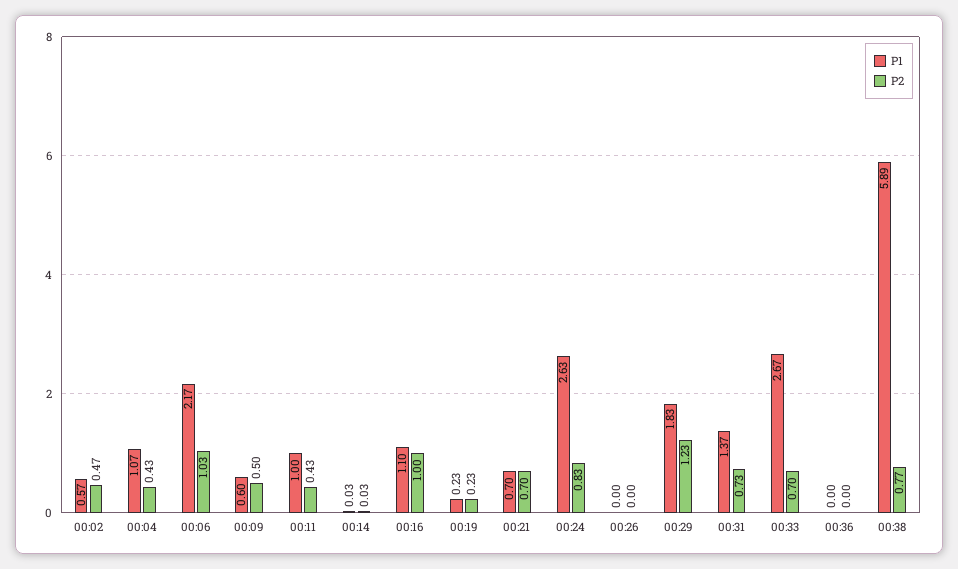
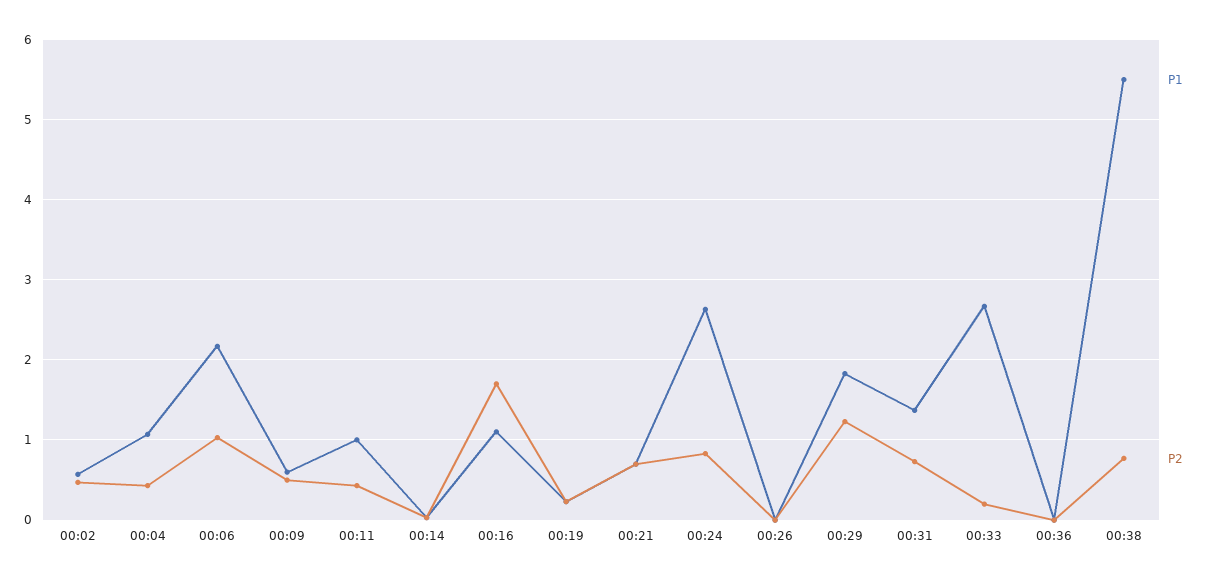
  {
    "P1": {
      "00:02": 0.57,
      "00:04": 1.07,
      "00:06": 2.17,
      "00:09": 0.6,
      "00:11": 1,
      "00:14": 0.03,
      "00:16": 1.1,
      "00:19": 0.23,
      "00:21": 0.7,
      "00:24": 2.63,
      "00:26": 0,
      "00:29": 1.83,
      "00:31": 1.37,
      "00:33": 2.67,
      "00:36": 0,
-     "00:38": 5.89
+     "00:38": 5.5
    },
    "P2": {
      "00:02": 0.47,
      "00:04": 0.43,
      "00:06": 1.03,
      "00:09": 0.5,
      "00:11": 0.43,
      "00:14": 0.03,
-     "00:16": 1,
+     "00:16": 1.7,
      "00:19": 0.23,
      "00:21": 0.7,
      "00:24": 0.83,
      "00:26": 0,
      "00:29": 1.23,
      "00:31": 0.73,
-     "00:33": 0.7,
+     "00:33": 0.2,
      "00:36": 0,
      "00:38": 0.77
    }
  }

